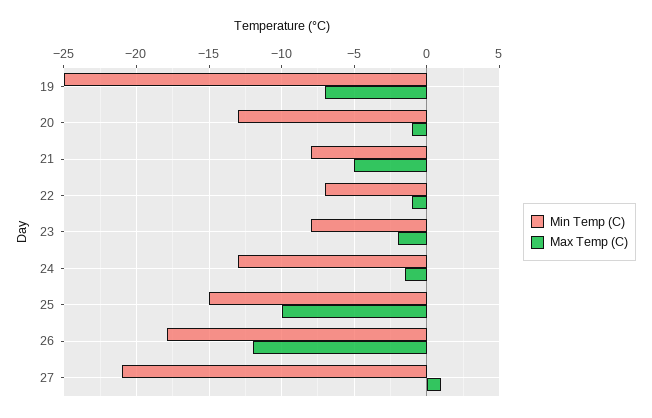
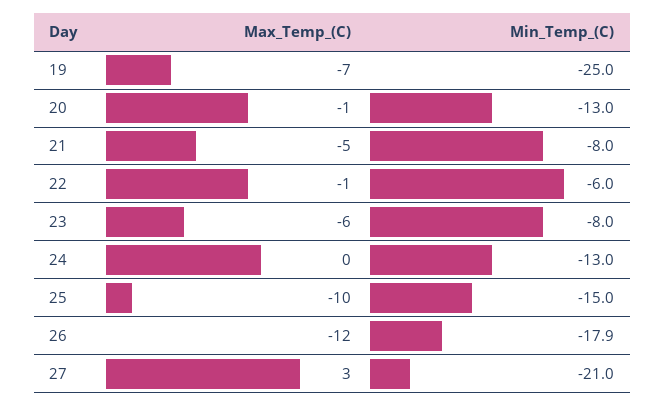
  {
    "Min Temp (C)": {
      "19": -25,
      "20": -13,
      "21": -8,
-     "22": -7,
+     "22": -6,
      "23": -8,
      "24": -13,
      "25": -15,
      "26": -17.9,
      "27": -21
    },
    "Max Temp (C)": {
      "19": -7,
      "20": -1,
      "21": -5,
      "22": -1,
-     "23": -2,
+     "23": -6,
-     "24": -1.5,
+     "24": 0,
      "25": -10,
      "26": -12,
-     "27": 1
+     "27": 3
    }
  }

